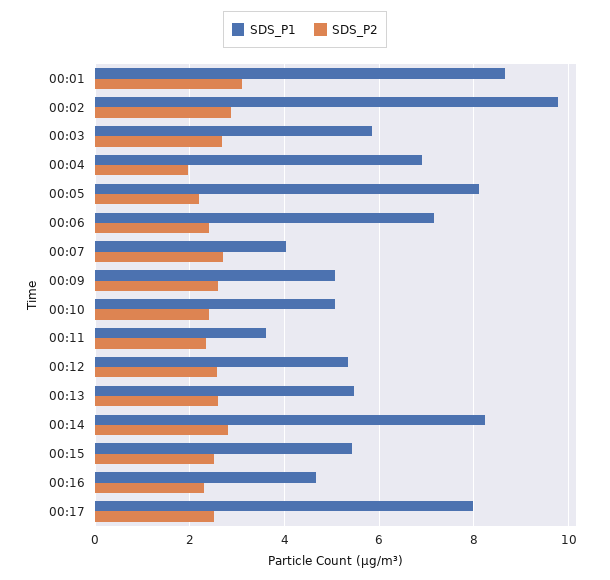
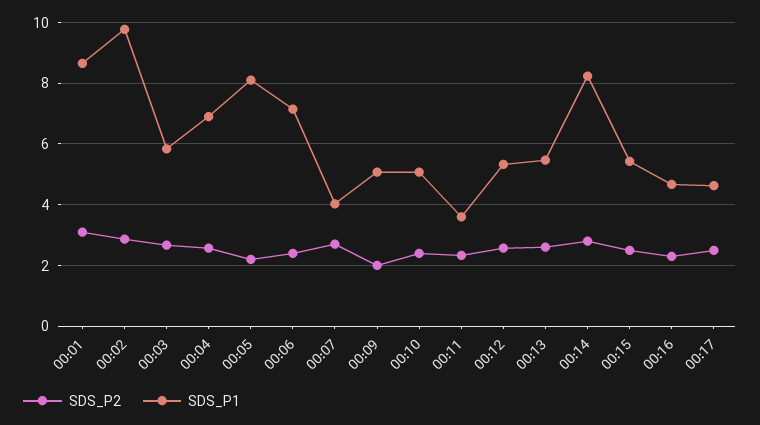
  {
    "SDS_P1": {
      "00:01": 8.6,
      "00:02": 9.8,
      "00:03": 5.8,
      "00:04": 7,
      "00:05": 8.2,
      "00:06": 7.2,
      "00:07": 4,
      "00:09": 5,
      "00:10": 5,
      "00:11": 3.6,
      "00:12": 5.4,
      "00:13": 5.4,
      "00:14": 8.2,
      "00:15": 5.4,
      "00:16": 4.6,
-     "00:17": 8
+     "00:17": 4.6
    },
    "SDS_P2": {
      "00:01": 3.2,
      "00:02": 2.8,
      "00:03": 2.6,
-     "00:04": 2,
+     "00:04": 2.6,
      "00:05": 2.2,
      "00:06": 2.4,
      "00:07": 2.8,
-     "00:09": 2.6,
+     "00:09": 2,
      "00:10": 2.4,
      "00:11": 2.4,
      "00:12": 2.6,
      "00:13": 2.6,
      "00:14": 2.8,
      "00:15": 2.6,
      "00:16": 2.4,
      "00:17": 2.6
    }
  }

